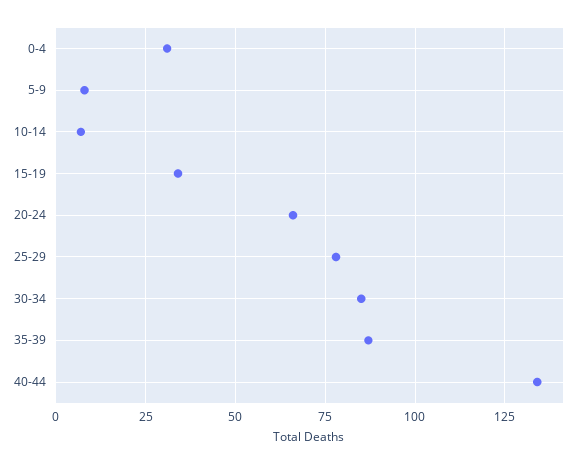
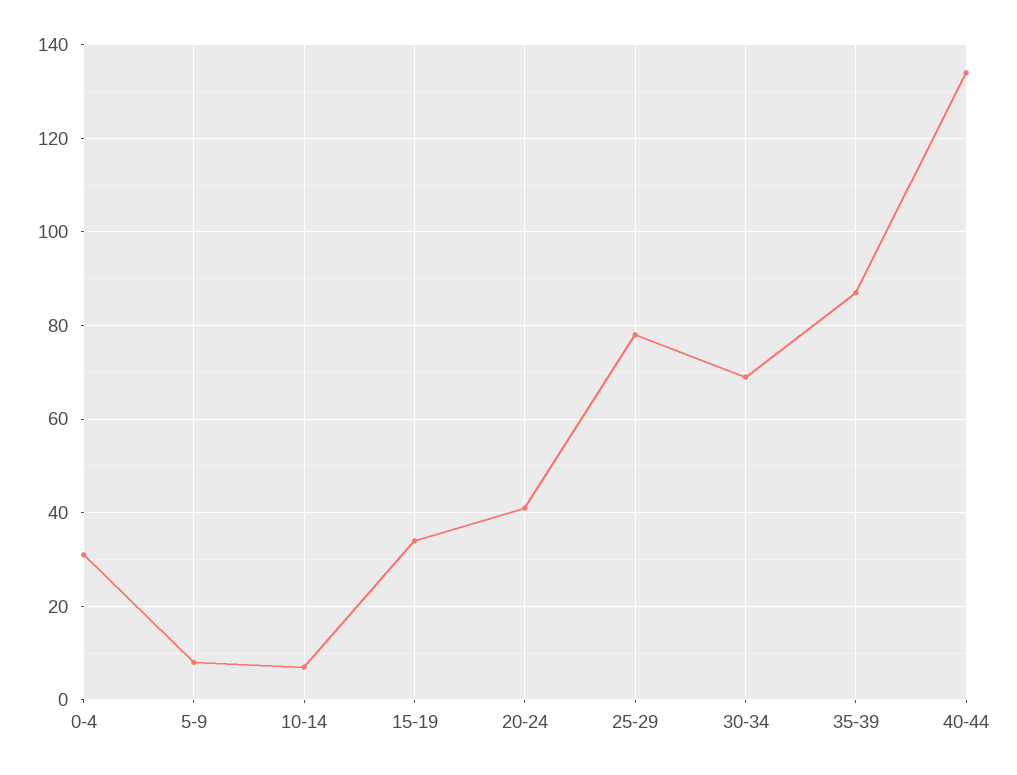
  {
    "0-4": 30,
    "5-9": 10,
    "10-14": 5,
    "15-19": 35,
-   "20-24": 65,
+   "20-24": 40,
    "25-29": 80,
-   "30-34": 85,
+   "30-34": 70,
    "35-39": 85,
    "40-44": 135
  }

